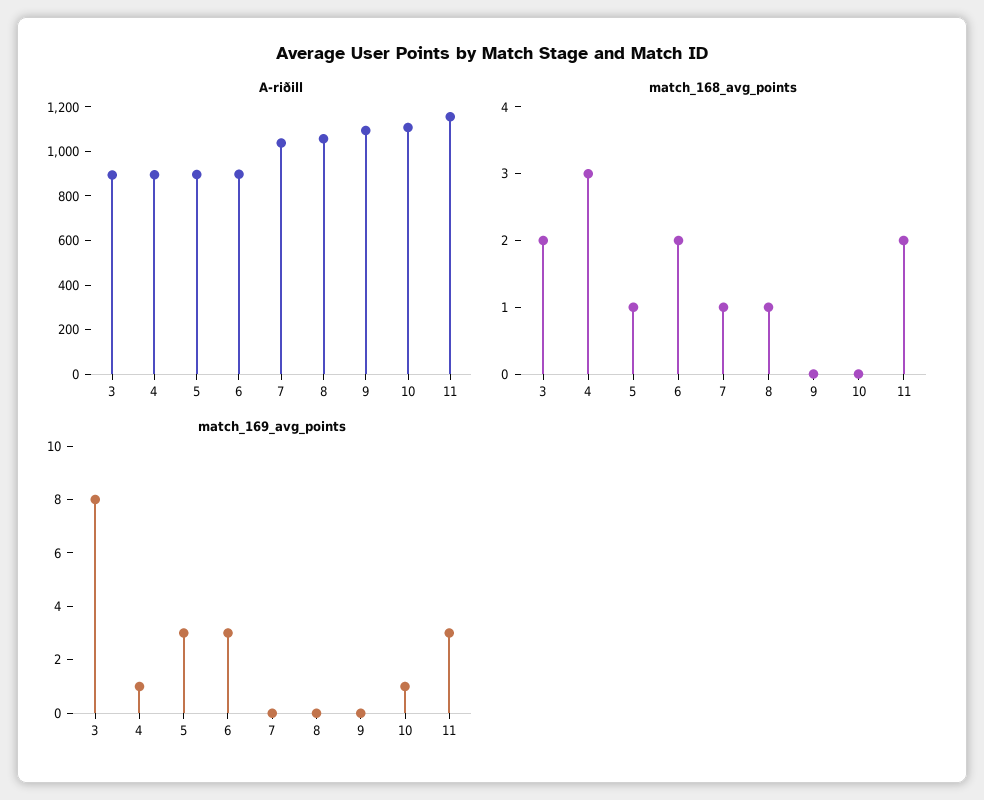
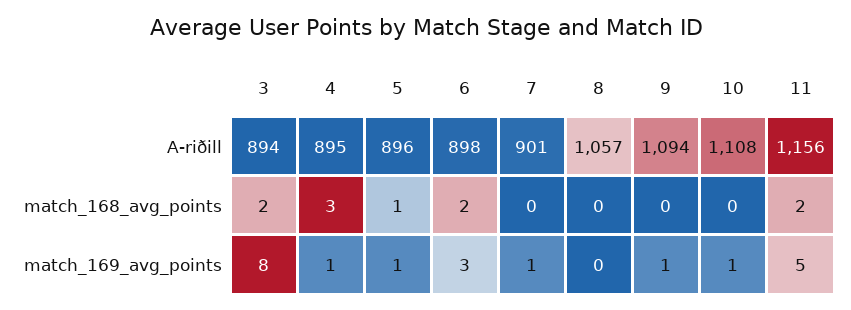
  {
    "A-riðill": {
      "3": 894,
      "4": 895,
      "5": 896,
      "6": 898,
-     "7": 1050,
+     "7": 901,
      "8": 1057,
      "9": 1094,
      "10": 1108,
      "11": 1156
    },
    "match_168_avg_points": {
      "3": 2,
      "4": 3,
      "5": 1,
      "6": 2,
-     "7": 1,
+     "7": 0,
-     "8": 1,
+     "8": 0,
      "9": 0,
      "10": 0,
      "11": 2
    },
    "match_169_avg_points": {
      "3": 8,
      "4": 1,
-     "5": 3,
+     "5": 1,
      "6": 3,
-     "7": 0,
+     "7": 1,
      "8": 0,
-     "9": 0,
+     "9": 1,
      "10": 1,
-     "11": 3
+     "11": 5
    }
  }

